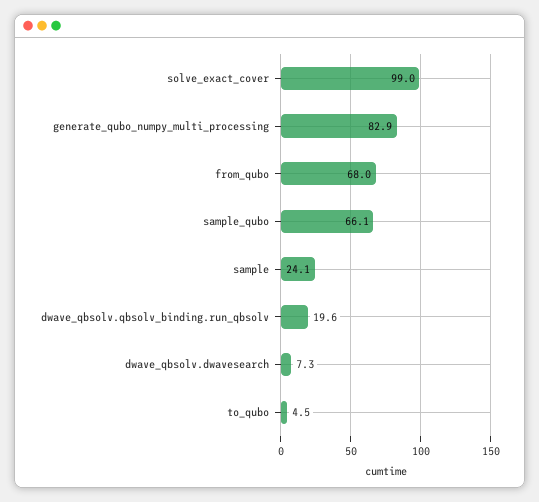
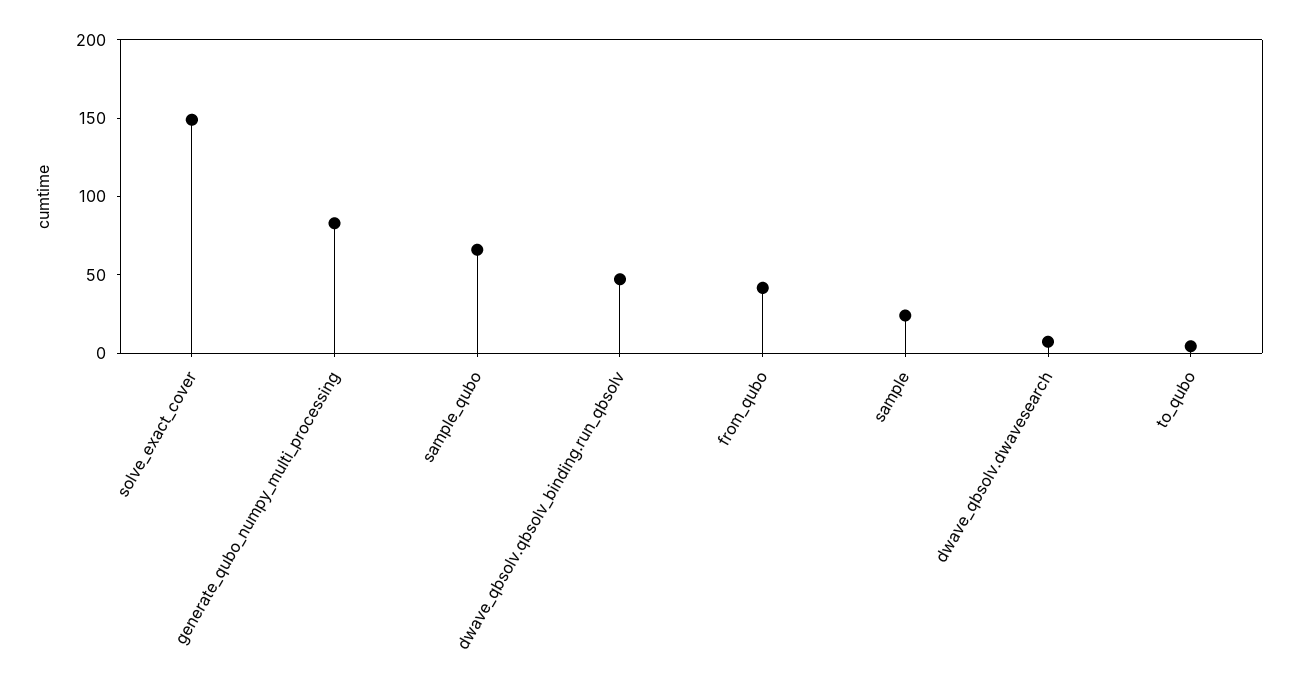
  {
-   "solve_exact_cover": 99,
+   "solve_exact_cover": 150,
    "generate_qubo_numpy_multi_processing": 82.9,
-   "from_qubo": 68,
+   "from_qubo": 40,
    "sample_qubo": 66.1,
    "sample": 24.1,
-   "dwave_qbsolv.qbsolv_binding.run_qbsolv": 19.6,
+   "dwave_qbsolv.qbsolv_binding.run_qbsolv": 50,
    "dwave_qbsolv.dwavesearch": 7.3,
    "to_qubo": 4.5
  }

